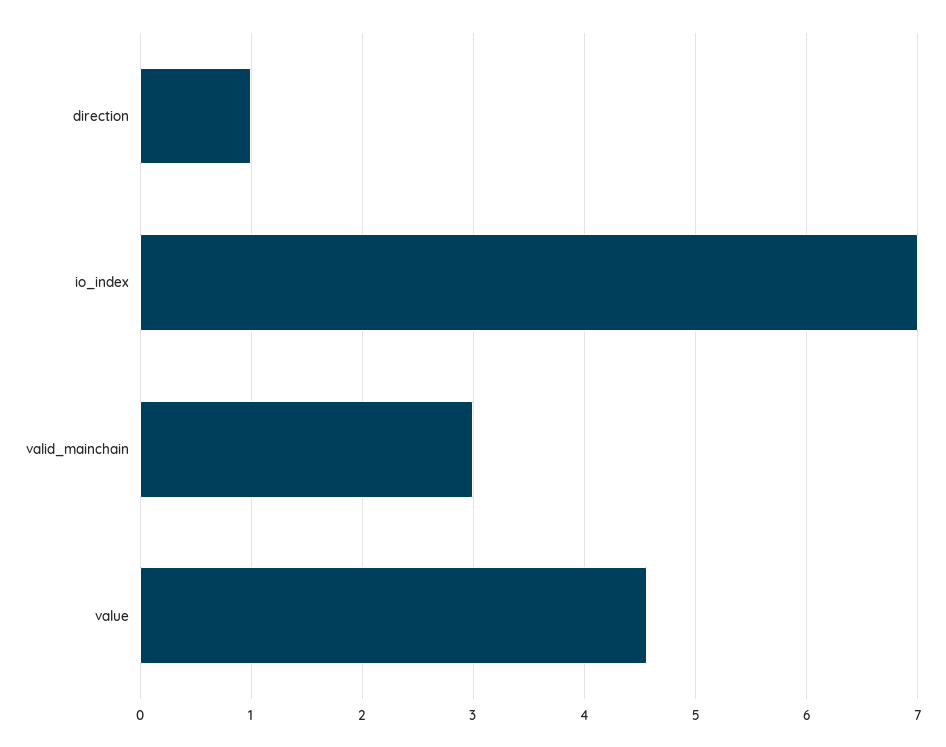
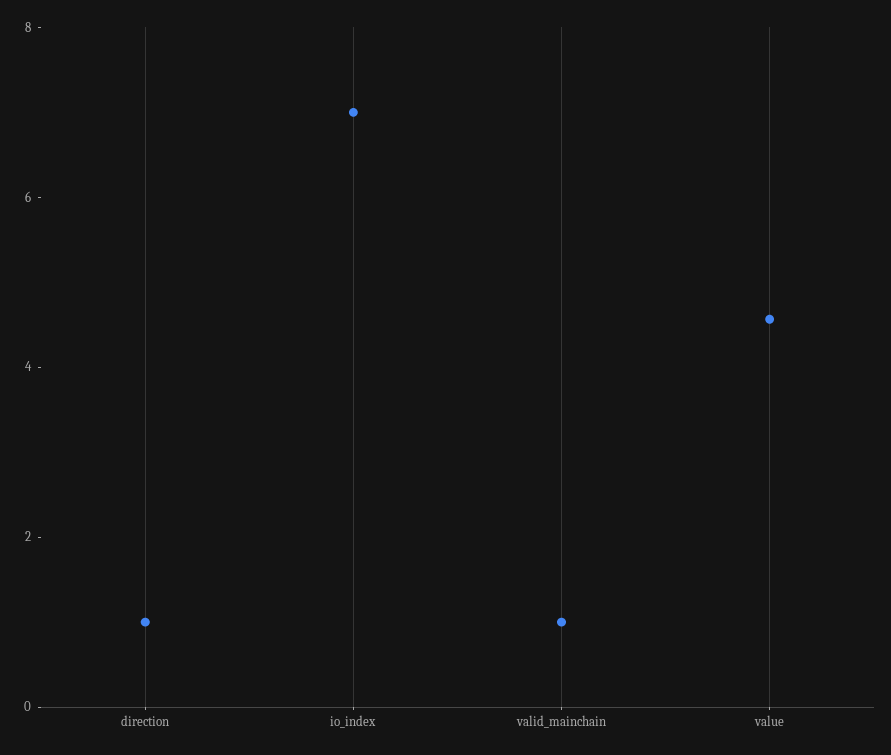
  {
    "direction": 1,
    "io_index": 7,
-   "valid_mainchain": 3,
+   "valid_mainchain": 1,
    "value": 4.6
  }

